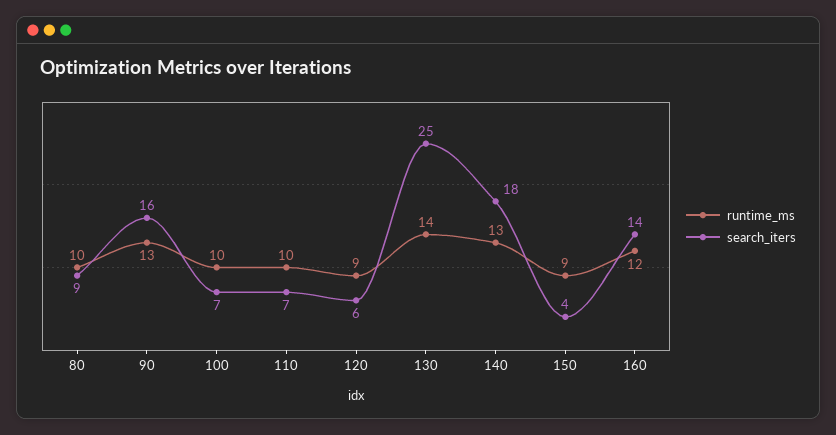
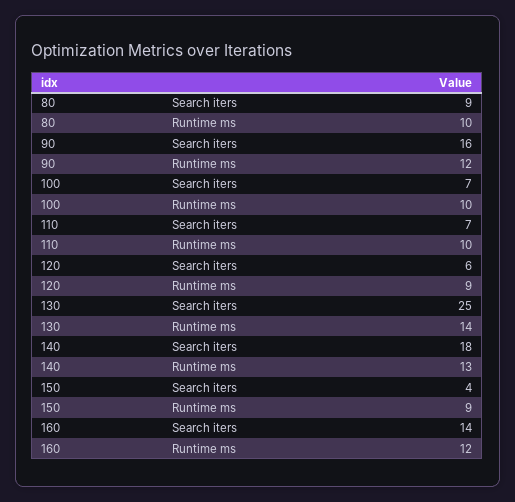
  {
    "runtime_ms": {
      "80": 10,
-     "90": 13,
+     "90": 12,
      "100": 10,
      "110": 10,
      "120": 9,
      "130": 14,
      "140": 13,
      "150": 9,
      "160": 12
    },
    "search_iters": {
      "80": 9,
      "90": 16,
      "100": 7,
      "110": 7,
      "120": 6,
      "130": 25,
      "140": 18,
      "150": 4,
      "160": 14
    }
  }

